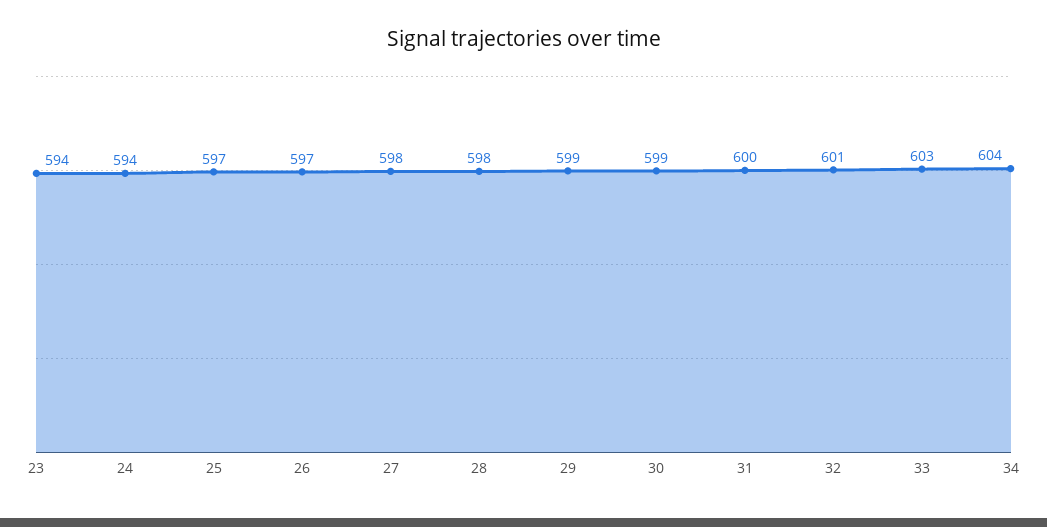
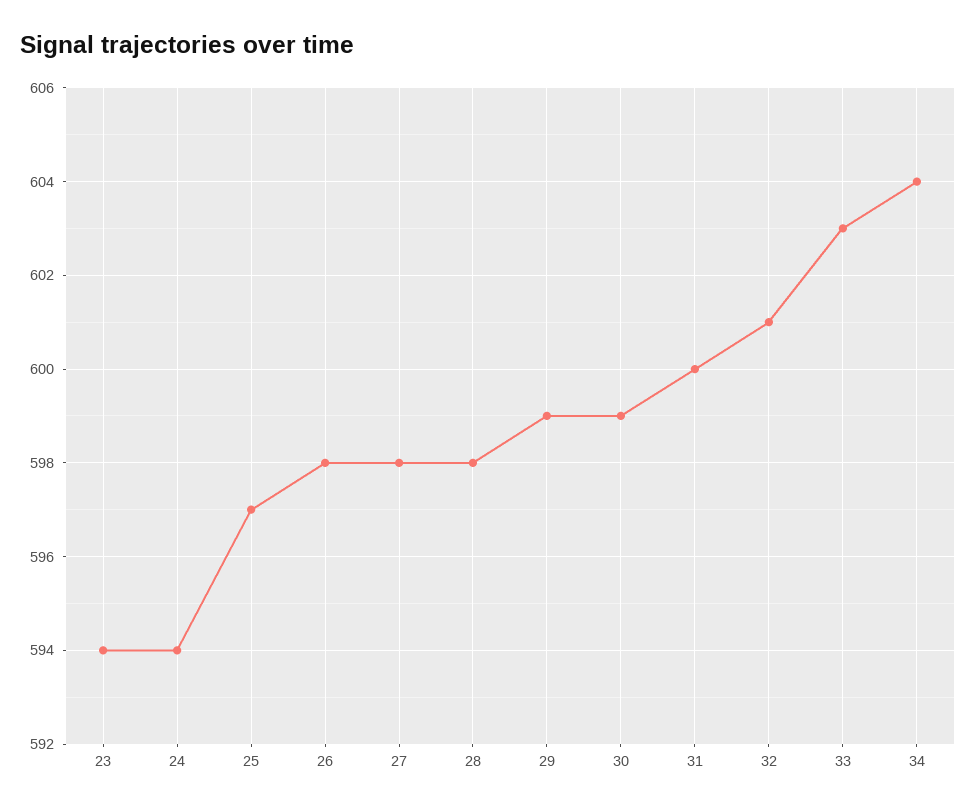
  {
    "23": 594,
    "24": 594,
    "25": 597,
-   "26": 597,
+   "26": 598,
    "27": 598,
    "28": 598,
    "29": 599,
    "30": 599,
    "31": 600,
    "32": 601,
    "33": 603,
    "34": 604
  }

